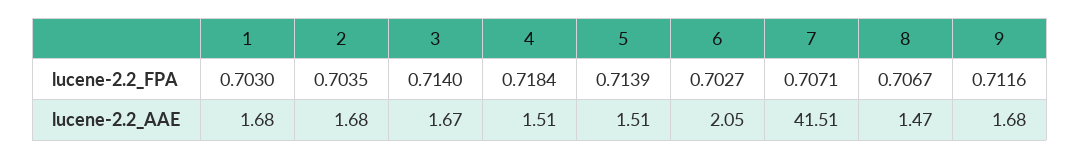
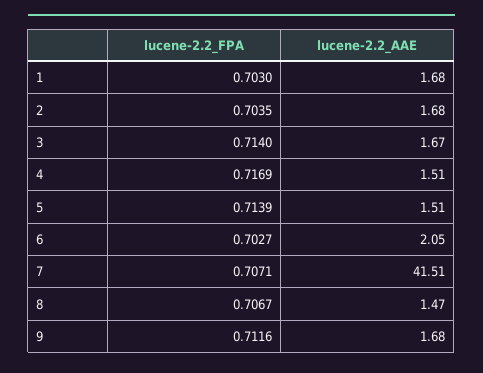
  {
    "1": {
      "lucene-2.2_FPA": 0.703,
      "lucene-2.2_AAE": 1.68
    },
    "2": {
      "lucene-2.2_FPA": 0.7035,
      "lucene-2.2_AAE": 1.68
    },
    "3": {
      "lucene-2.2_FPA": 0.714,
      "lucene-2.2_AAE": 1.67
    },
    "4": {
-     "lucene-2.2_FPA": 0.7184,
+     "lucene-2.2_FPA": 0.7169,
      "lucene-2.2_AAE": 1.51
    },
    "5": {
      "lucene-2.2_FPA": 0.7139,
      "lucene-2.2_AAE": 1.51
    },
    "6": {
      "lucene-2.2_FPA": 0.7027,
      "lucene-2.2_AAE": 2.05
    },
    "7": {
      "lucene-2.2_FPA": 0.7071,
      "lucene-2.2_AAE": 41.51
    },
    "8": {
      "lucene-2.2_FPA": 0.7067,
      "lucene-2.2_AAE": 1.47
    },
    "9": {
      "lucene-2.2_FPA": 0.7116,
      "lucene-2.2_AAE": 1.68
    }
  }

